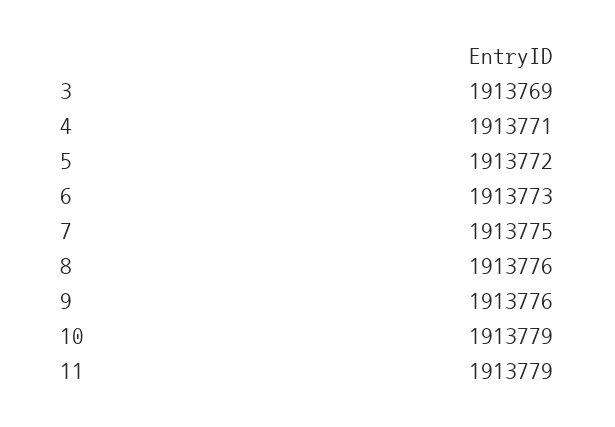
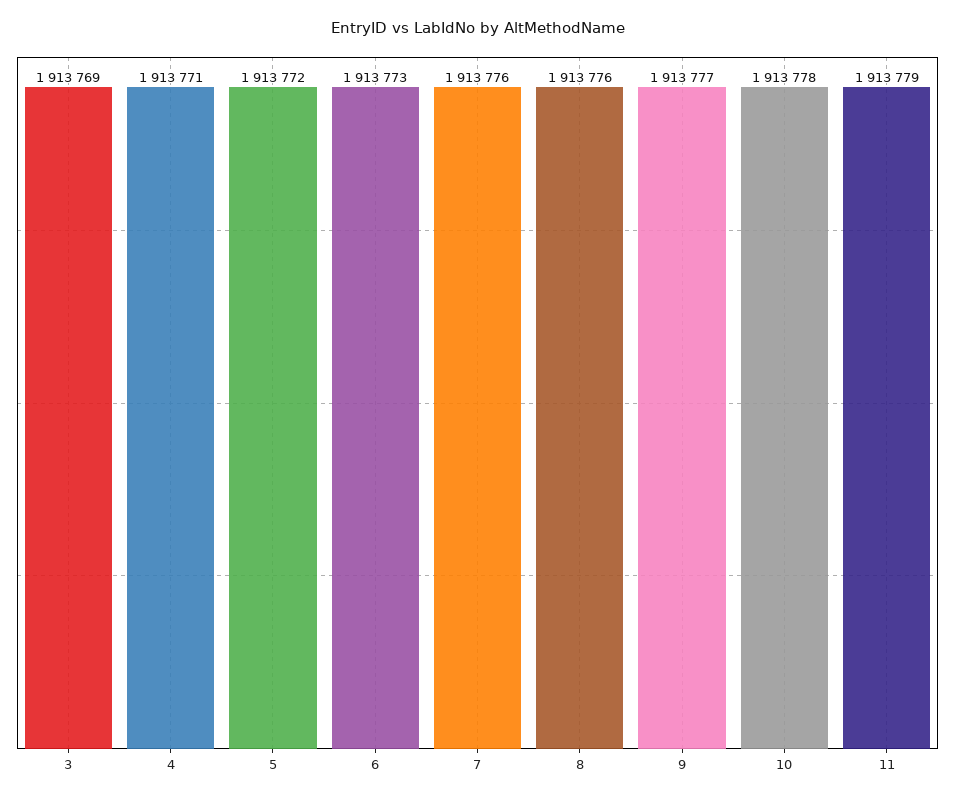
  {
    "3": 1913769,
    "4": 1913771,
    "5": 1913772,
    "6": 1913773,
-   "7": 1913775,
+   "7": 1913776,
    "8": 1913776,
-   "9": 1913776,
+   "9": 1913777,
-   "10": 1913779,
+   "10": 1913778,
    "11": 1913779
  }

